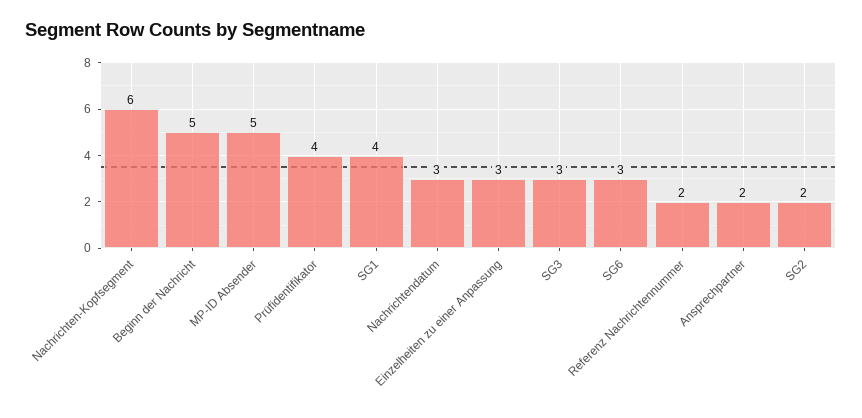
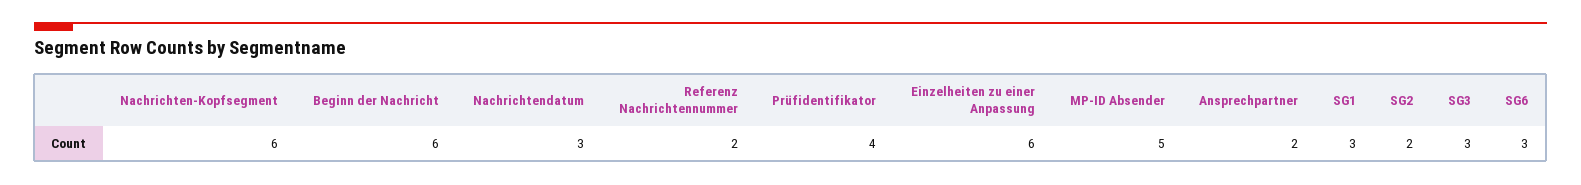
  {
    "Nachrichten-Kopfsegment": 6,
-   "Beginn der Nachricht": 5,
+   "Beginn der Nachricht": 6,
    "MP-ID Absender": 5,
    "Prüfidentifikator": 4,
-   "SG1": 4,
+   "SG1": 3,
    "Nachrichtendatum": 3,
-   "Einzelheiten zu einer Anpassung": 3,
+   "Einzelheiten zu einer Anpassung": 6,
    "SG3": 3,
    "SG6": 3,
    "Referenz Nachrichtennummer": 2,
    "Ansprechpartner": 2,
    "SG2": 2
  }

